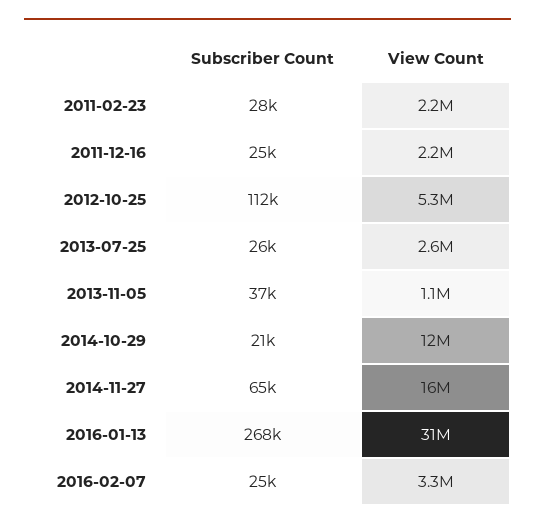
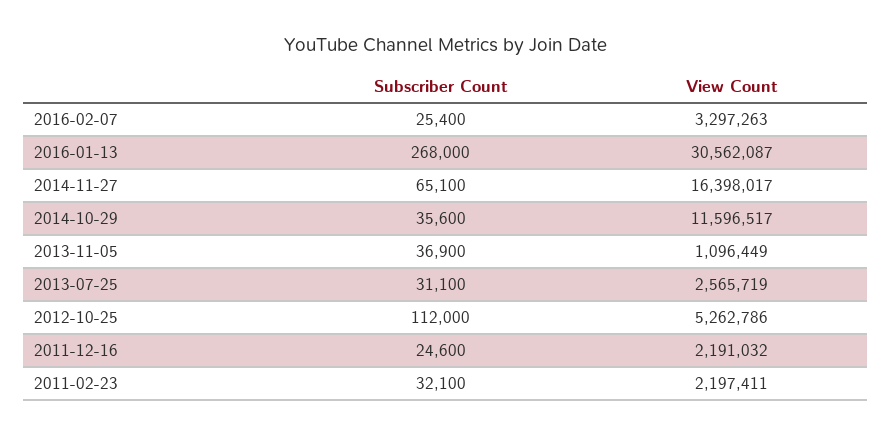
  {
    "Subscriber Count": {
-     "2011-02-23": 28000,
+     "2011-02-23": 32100,
      "2011-12-16": 24600,
      "2012-10-25": 112000,
-     "2013-07-25": 26000,
+     "2013-07-25": 31100,
      "2013-11-05": 36900,
-     "2014-10-29": 21000,
+     "2014-10-29": 35600,
      "2014-11-27": 65100,
      "2016-01-13": 268000,
      "2016-02-07": 25400
    },
    "View Count": {
      "2011-02-23": 2197411,
      "2011-12-16": 2191032,
      "2012-10-25": 5262786,
      "2013-07-25": 2565719,
      "2013-11-05": 1096449,
      "2014-10-29": 11596517,
      "2014-11-27": 16398017,
      "2016-01-13": 30562087,
      "2016-02-07": 3297263
    }
  }

